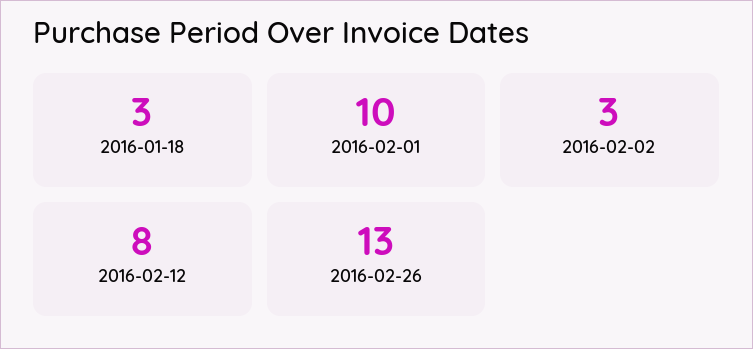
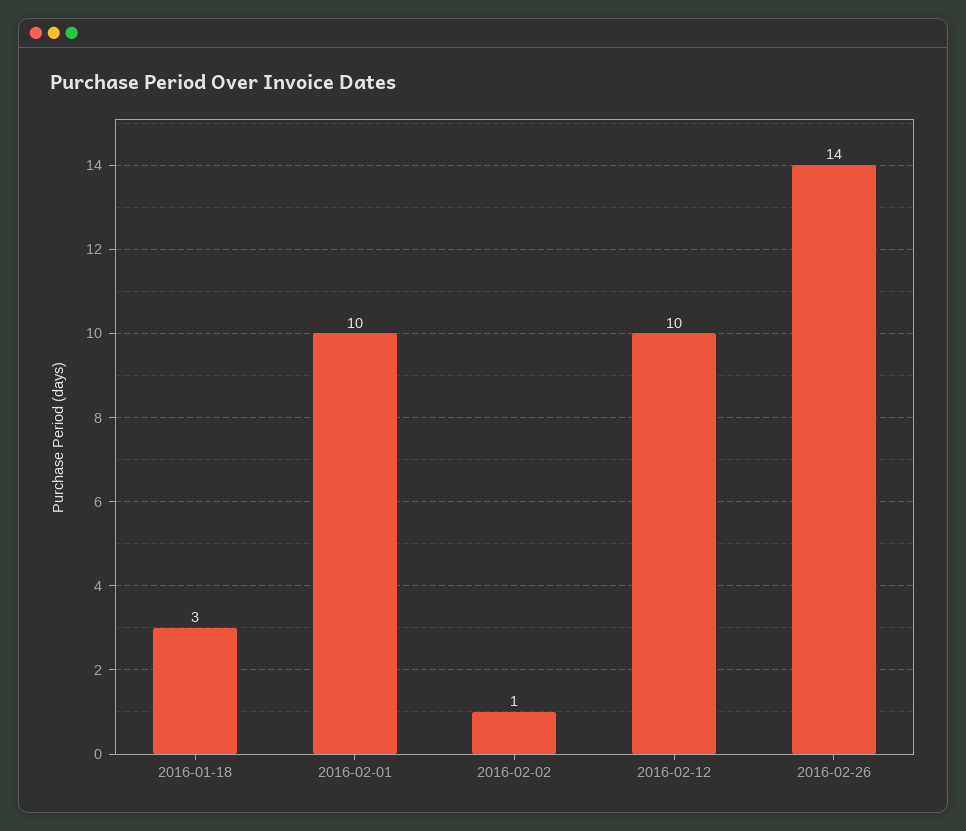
  {
    "2016-01-18": 3,
    "2016-02-01": 10,
-   "2016-02-02": 3,
+   "2016-02-02": 1,
-   "2016-02-12": 8,
+   "2016-02-12": 10,
-   "2016-02-26": 13
+   "2016-02-26": 14
  }

